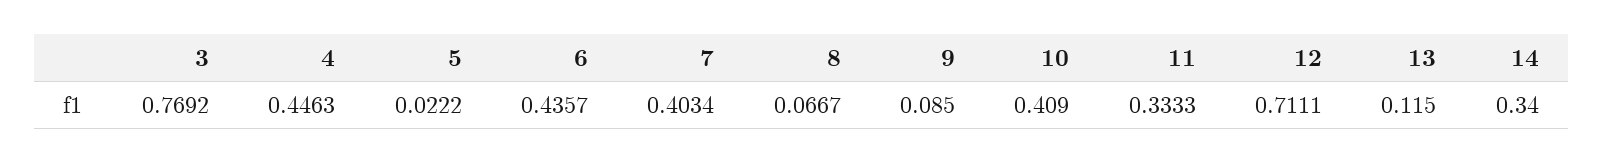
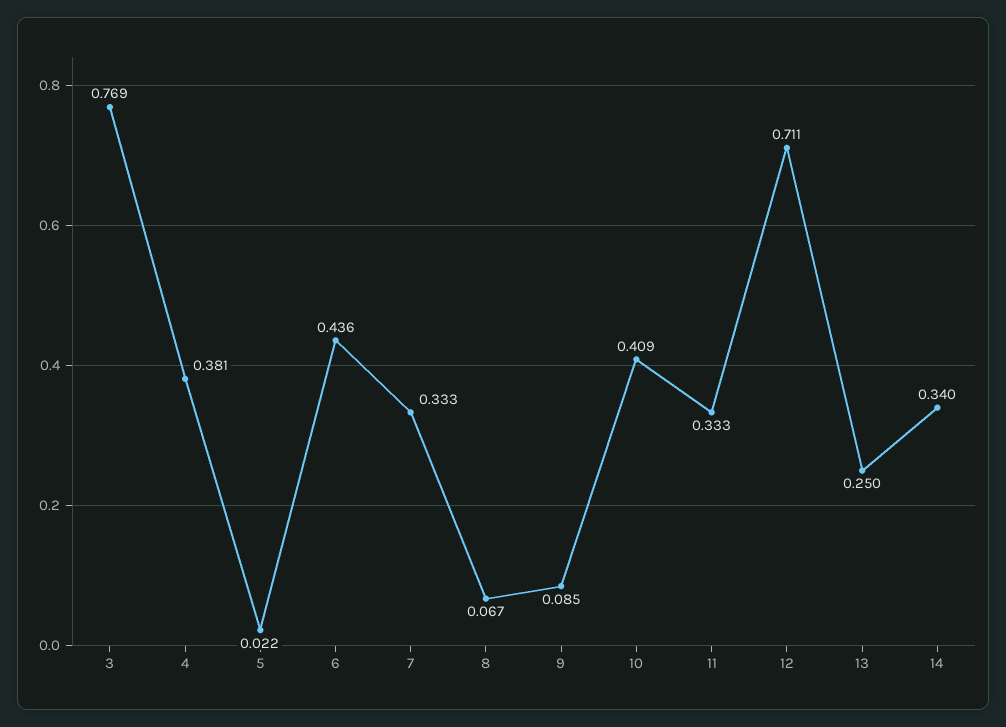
  {
    "3": 0.7692,
-   "4": 0.4463,
+   "4": 0.381,
    "5": 0.0222,
    "6": 0.4357,
-   "7": 0.4034,
+   "7": 0.333,
    "8": 0.0667,
    "9": 0.085,
    "10": 0.409,
    "11": 0.3333,
    "12": 0.7111,
-   "13": 0.115,
+   "13": 0.25,
    "14": 0.34
  }

